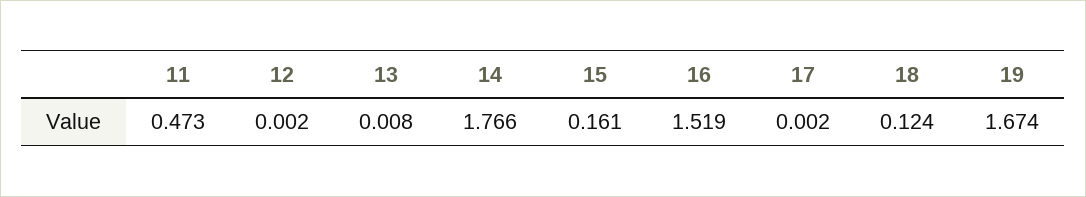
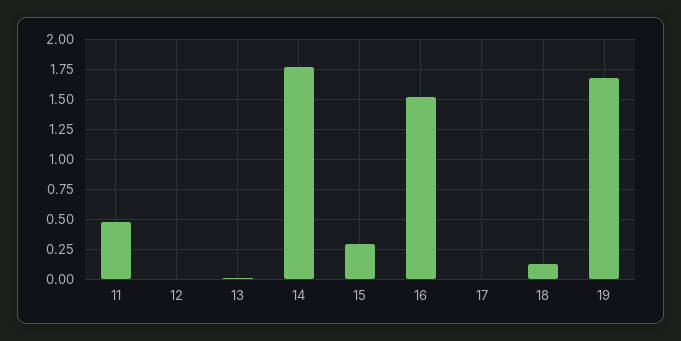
  {
    "11": 0.473,
    "12": 0.002,
    "13": 0.008,
    "14": 1.766,
-   "15": 0.161,
+   "15": 0.3,
    "16": 1.519,
    "17": 0.002,
    "18": 0.124,
    "19": 1.674
  }

